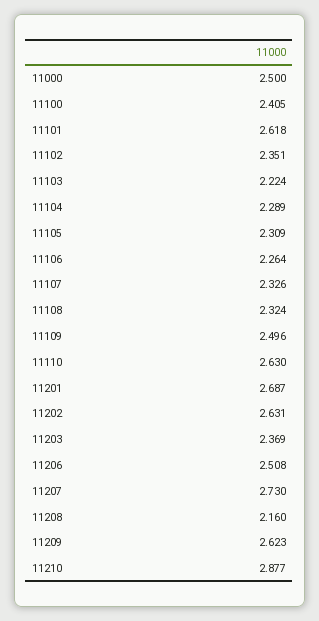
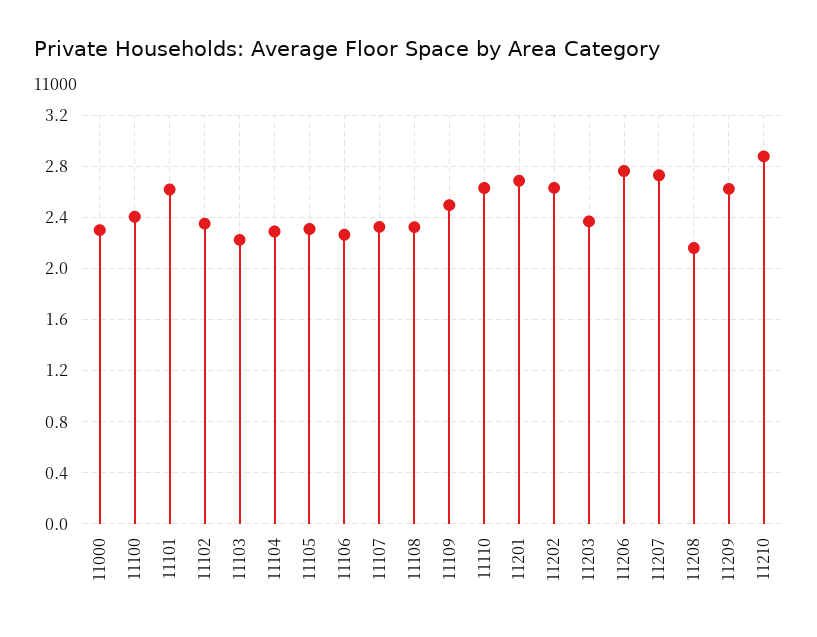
  {
-   "11000": 2.5,
+   "11000": 2.3,
    "11100": 2.405,
    "11101": 2.618,
    "11102": 2.351,
    "11103": 2.224,
    "11104": 2.289,
    "11105": 2.309,
    "11106": 2.264,
    "11107": 2.326,
    "11108": 2.324,
    "11109": 2.496,
    "11110": 2.63,
    "11201": 2.687,
    "11202": 2.631,
    "11203": 2.369,
-   "11206": 2.508,
+   "11206": 2.75,
    "11207": 2.73,
    "11208": 2.16,
    "11209": 2.623,
    "11210": 2.877
  }

